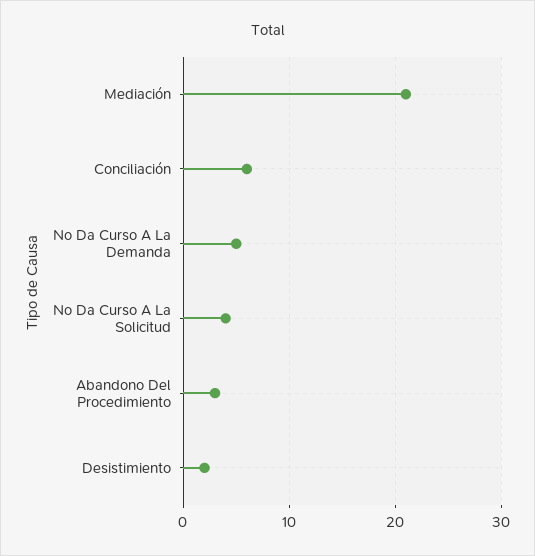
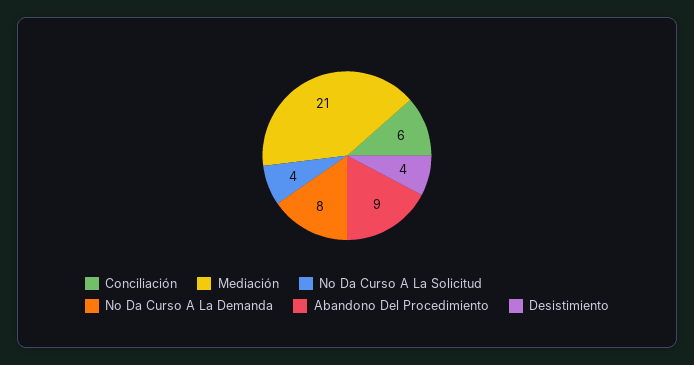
  {
    "Mediación": 21,
    "Conciliación": 6,
-   "No Da Curso A La Demanda": 5,
+   "No Da Curso A La Demanda": 8,
    "No Da Curso A La Solicitud": 4,
-   "Abandono Del Procedimiento": 3,
+   "Abandono Del Procedimiento": 9,
-   "Desistimiento": 2
+   "Desistimiento": 4
  }

